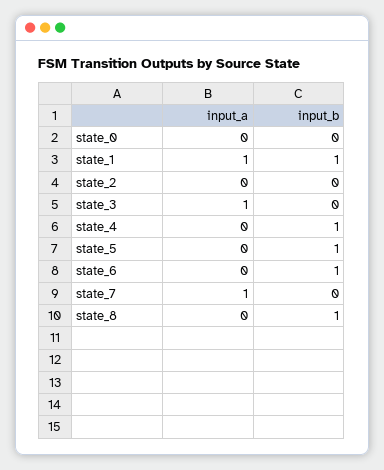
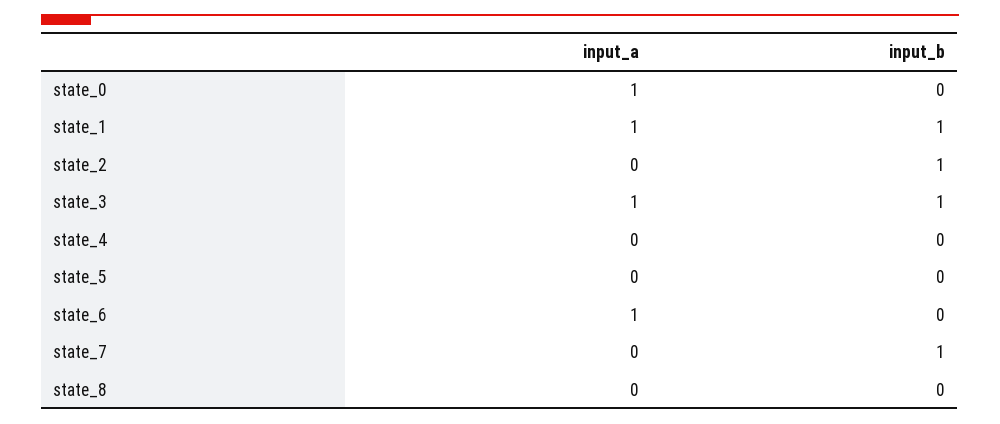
  {
    "input_a": {
-     "state_0": 0,
+     "state_0": 1,
      "state_1": 1,
      "state_2": 0,
      "state_3": 1,
      "state_4": 0,
      "state_5": 0,
-     "state_6": 0,
+     "state_6": 1,
-     "state_7": 1,
+     "state_7": 0,
      "state_8": 0
    },
    "input_b": {
      "state_0": 0,
      "state_1": 1,
-     "state_2": 0,
+     "state_2": 1,
-     "state_3": 0,
+     "state_3": 1,
-     "state_4": 1,
+     "state_4": 0,
-     "state_5": 1,
+     "state_5": 0,
-     "state_6": 1,
+     "state_6": 0,
-     "state_7": 0,
+     "state_7": 1,
-     "state_8": 1
+     "state_8": 0
    }
  }

